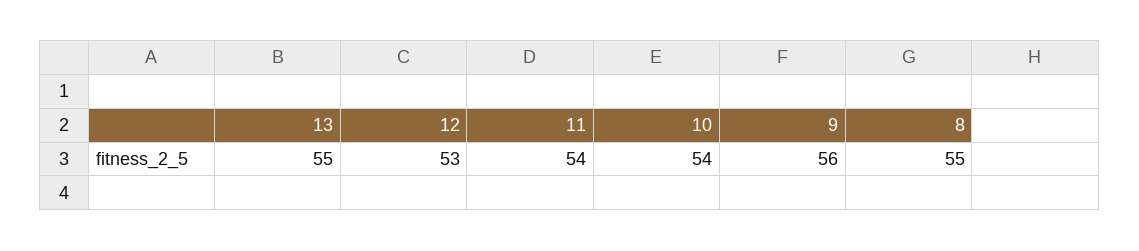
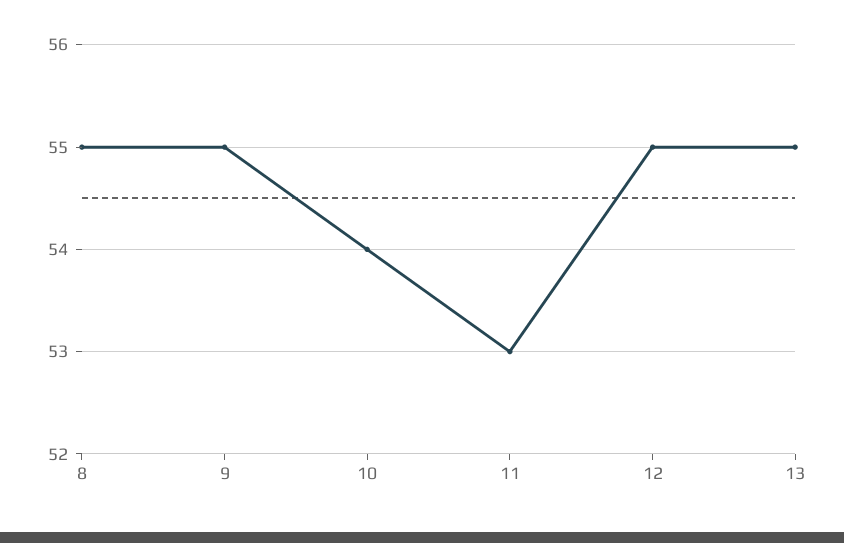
  {
    "13": 55,
-   "12": 53,
+   "12": 55,
-   "11": 54,
+   "11": 53,
    "10": 54,
-   "9": 56,
+   "9": 55,
    "8": 55
  }

